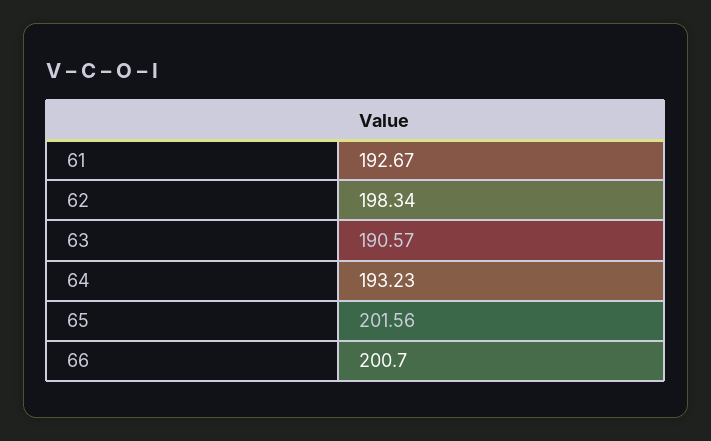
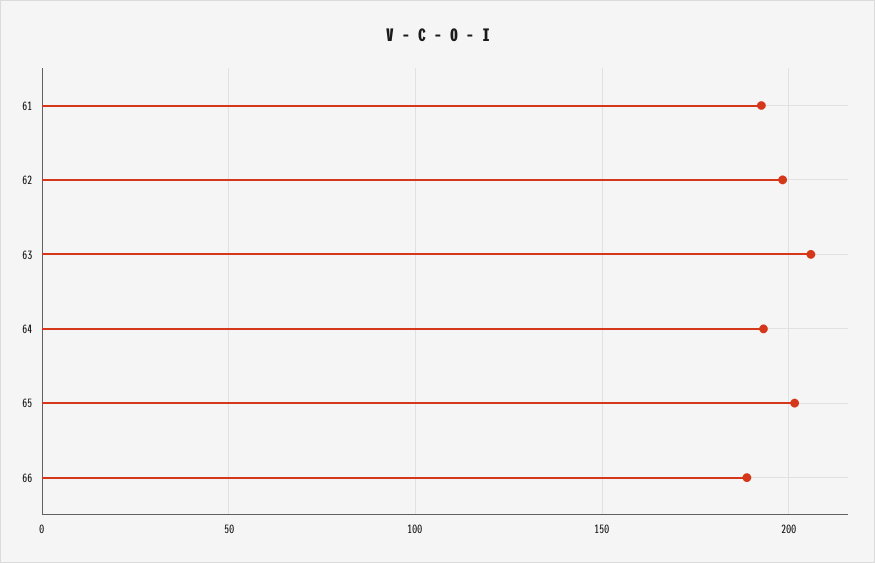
  {
    "61": 192.67,
    "62": 198.34,
-   "63": 190.57,
+   "63": 205,
    "64": 193.23,
    "65": 201.56,
-   "66": 200.7
+   "66": 190
  }

